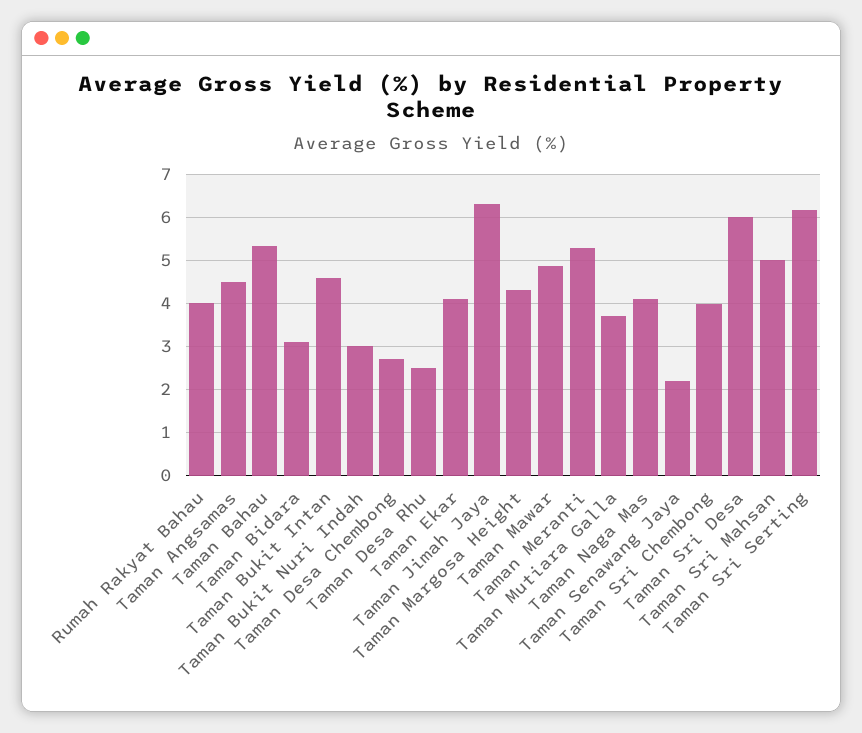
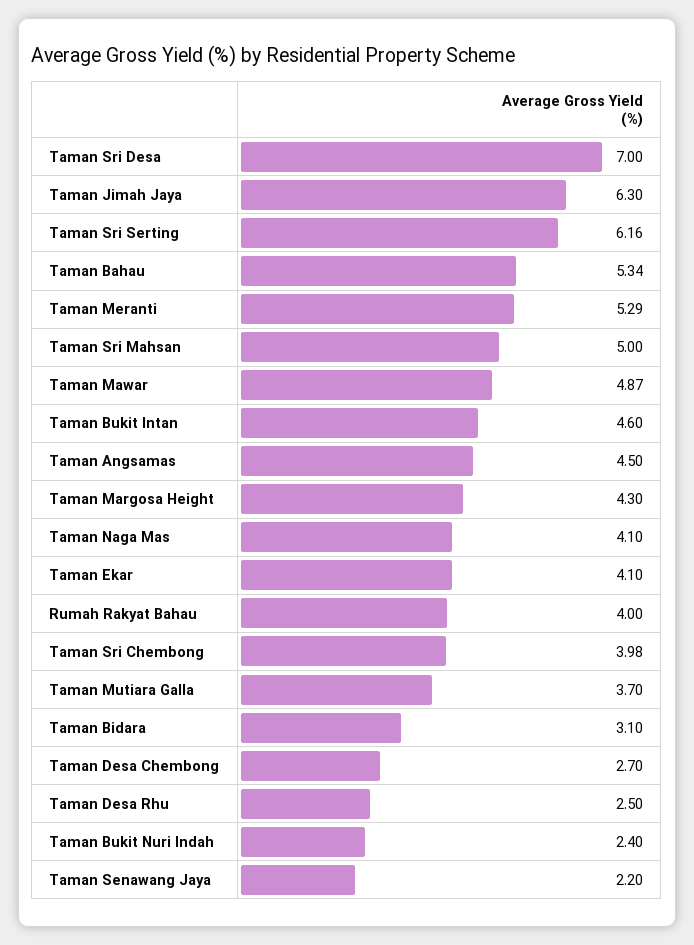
  {
    "Rumah Rakyat Bahau": 4,
    "Taman Angsamas": 4.5,
    "Taman Bahau": 5.34,
    "Taman Bidara": 3.1,
    "Taman Bukit Intan": 4.6,
-   "Taman Bukit Nuri Indah": 3,
+   "Taman Bukit Nuri Indah": 2.4,
    "Taman Desa Chembong": 2.7,
    "Taman Desa Rhu": 2.5,
    "Taman Ekar": 4.1,
    "Taman Jimah Jaya": 6.3,
    "Taman Margosa Height": 4.3,
    "Taman Mawar": 4.87,
    "Taman Meranti": 5.29,
    "Taman Mutiara Galla": 3.7,
    "Taman Naga Mas": 4.1,
    "Taman Senawang Jaya": 2.2,
    "Taman Sri Chembong": 3.98,
-   "Taman Sri Desa": 6,
+   "Taman Sri Desa": 7,
    "Taman Sri Mahsan": 5,
    "Taman Sri Serting": 6.16
  }

